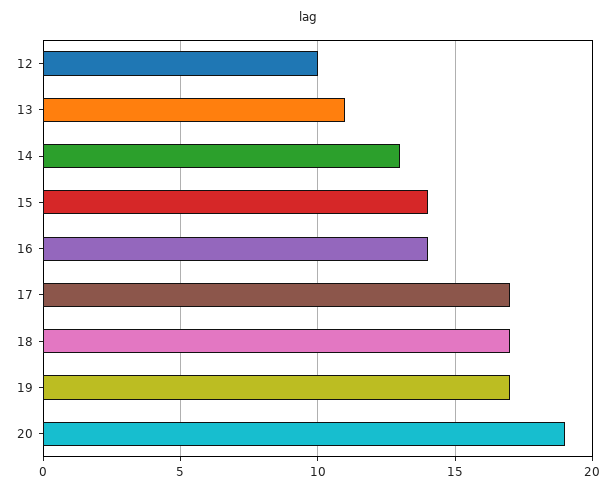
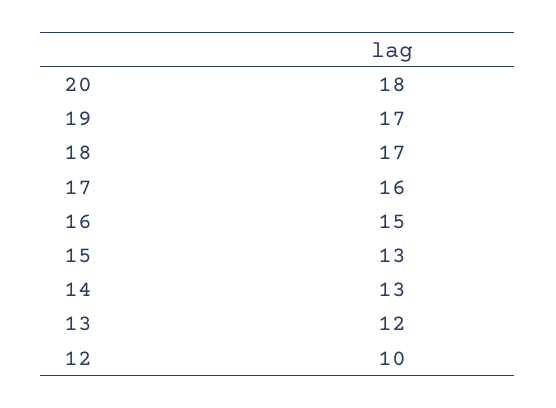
  {
    "12": 10,
-   "13": 11,
+   "13": 12,
    "14": 13,
-   "15": 14,
+   "15": 13,
-   "16": 14,
+   "16": 15,
-   "17": 17,
+   "17": 16,
    "18": 17,
    "19": 17,
-   "20": 19
+   "20": 18
  }

